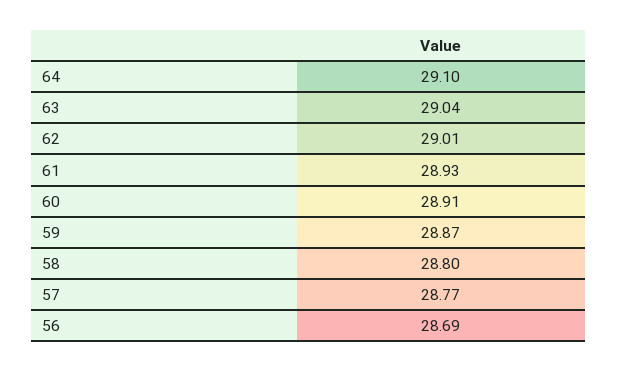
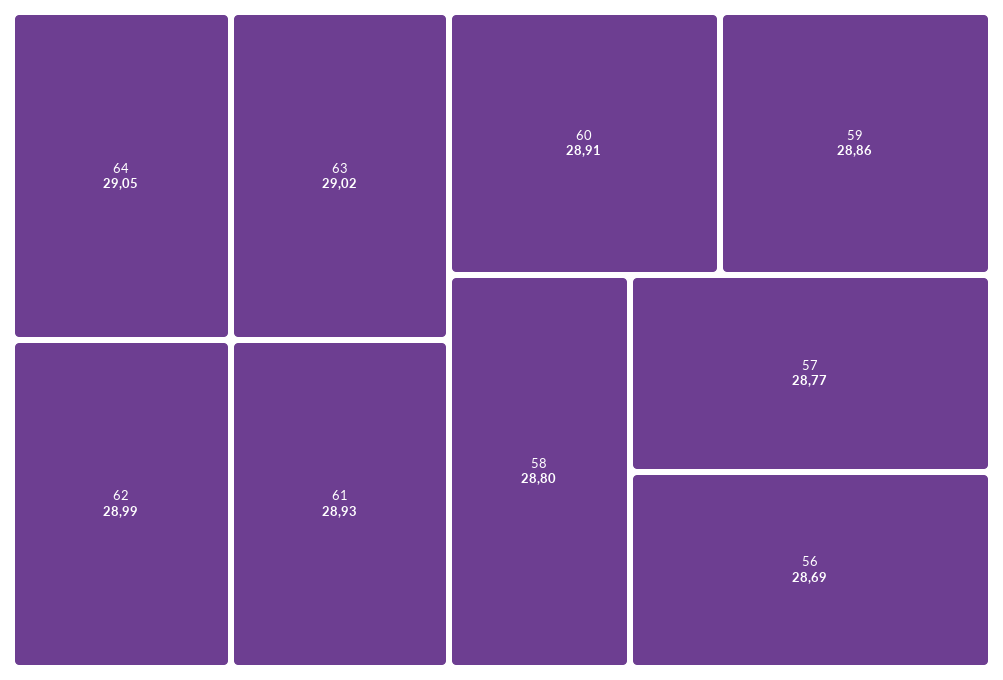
  {
-   "64": 29.1,
+   "64": 29.05,
-   "63": 29.04,
+   "63": 29.02,
-   "62": 29.01,
+   "62": 28.99,
    "61": 28.93,
    "60": 28.91,
-   "59": 28.87,
+   "59": 28.86,
    "58": 28.8,
    "57": 28.77,
    "56": 28.69
  }

